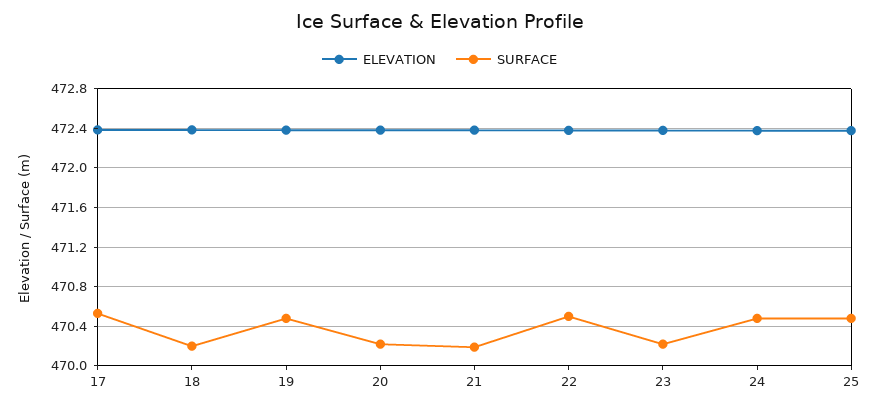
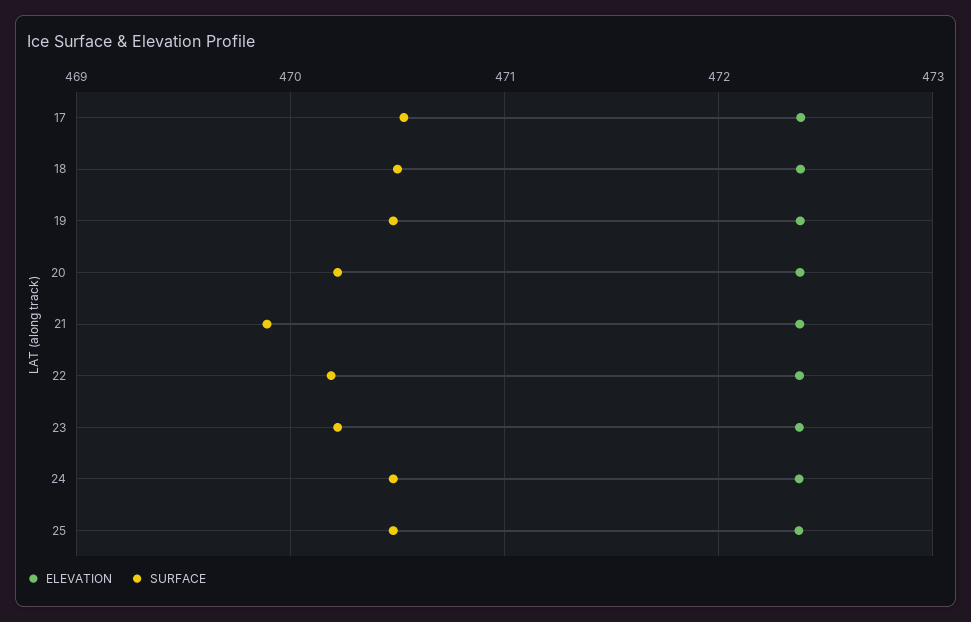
  {
    "ELEVATION": {
      "17": 472.4,
      "18": 472.4,
      "19": 472.4,
      "20": 472.4,
      "21": 472.4,
      "22": 472.4,
      "23": 472.4,
      "24": 472.4,
      "25": 472.4
    },
    "SURFACE": {
      "17": 470.5,
-     "18": 470.2,
+     "18": 470.5,
      "19": 470.5,
      "20": 470.2,
-     "21": 470.2,
+     "21": 469.9,
-     "22": 470.5,
+     "22": 470.2,
      "23": 470.2,
      "24": 470.5,
      "25": 470.5
    }
  }

